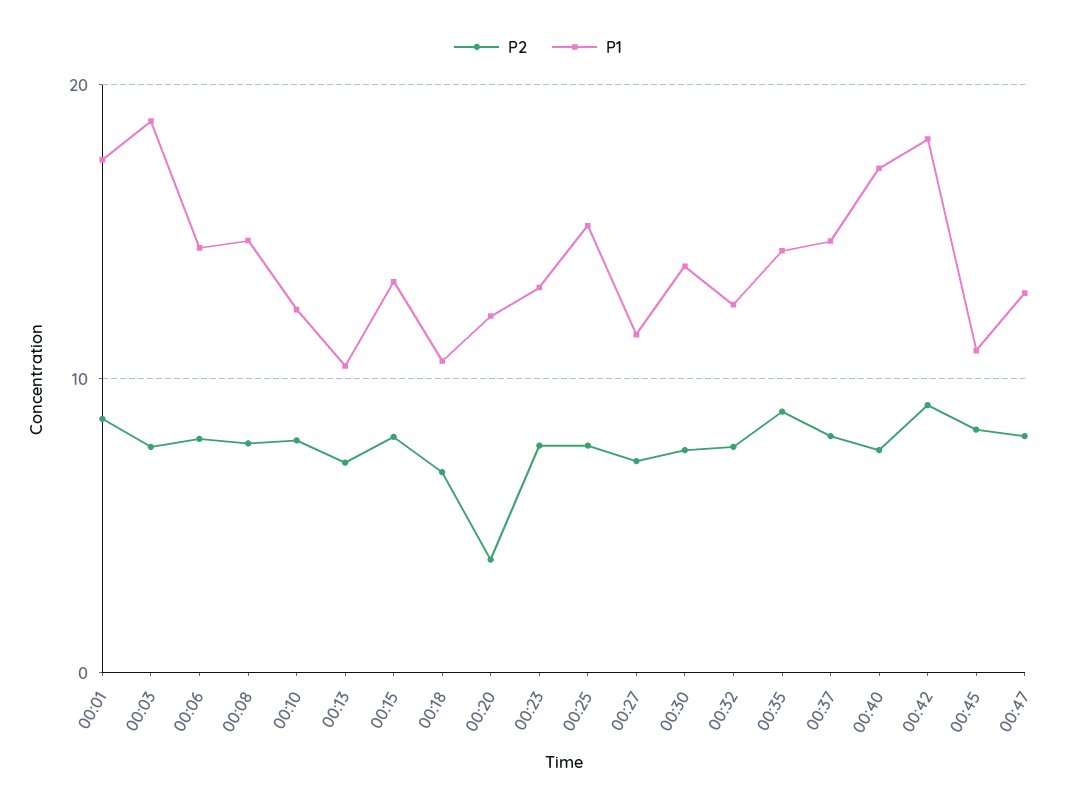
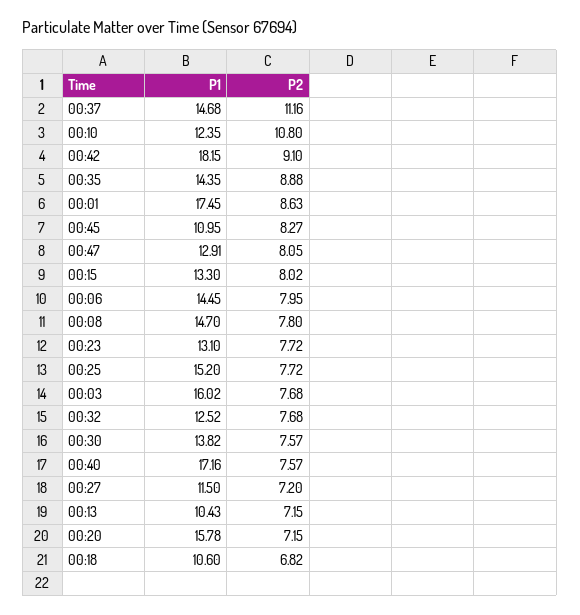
  {
    "P2": {
      "00:01": 8.63,
      "00:03": 7.68,
      "00:06": 7.95,
      "00:08": 7.8,
-     "00:10": 8,
+     "00:10": 10.8,
      "00:13": 7.15,
      "00:15": 8.02,
      "00:18": 6.82,
-     "00:20": 4,
+     "00:20": 7.15,
      "00:23": 7.72,
      "00:25": 7.72,
      "00:27": 7.2,
      "00:30": 7.57,
      "00:32": 7.68,
      "00:35": 8.88,
-     "00:37": 8,
+     "00:37": 11.16,
      "00:40": 7.57,
      "00:42": 9.1,
      "00:45": 8.27,
      "00:47": 8.05
    },
    "P1": {
      "00:01": 17.45,
-     "00:03": 19,
+     "00:03": 16.02,
      "00:06": 14.45,
      "00:08": 14.7,
      "00:10": 12.35,
      "00:13": 10.43,
      "00:15": 13.3,
      "00:18": 10.6,
-     "00:20": 12,
+     "00:20": 15.78,
      "00:23": 13.1,
      "00:25": 15.2,
      "00:27": 11.5,
      "00:30": 13.82,
      "00:32": 12.52,
      "00:35": 14.35,
      "00:37": 14.68,
      "00:40": 17.16,
      "00:42": 18.15,
      "00:45": 10.95,
      "00:47": 12.91
    }
  }

